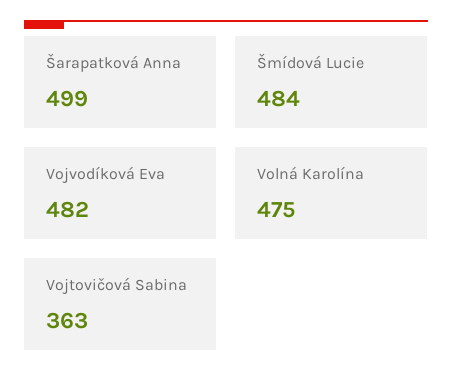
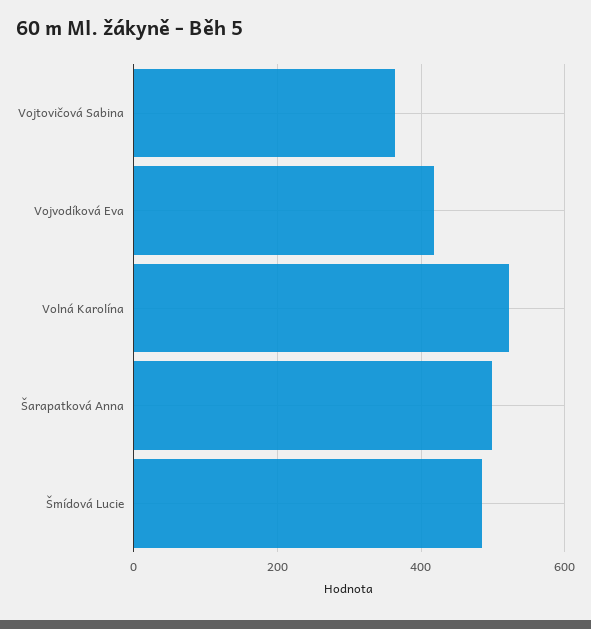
  {
    "Šarapatková Anna": 499,
    "Šmídová Lucie": 484,
-   "Vojvodíková Eva": 482,
+   "Vojvodíková Eva": 420,
-   "Volná Karolína": 475,
+   "Volná Karolína": 520,
    "Vojtovičová Sabina": 363
  }

